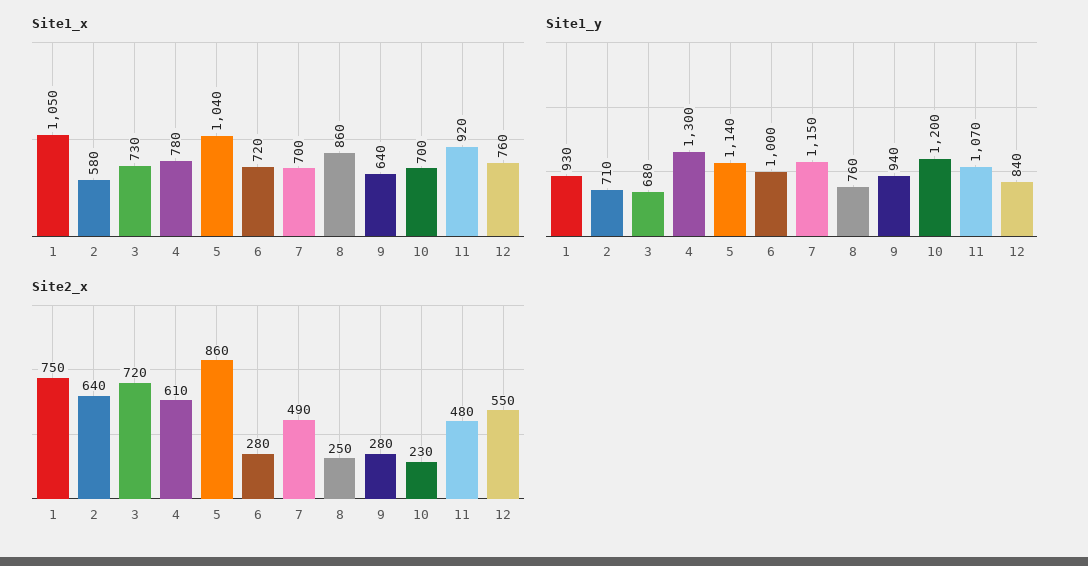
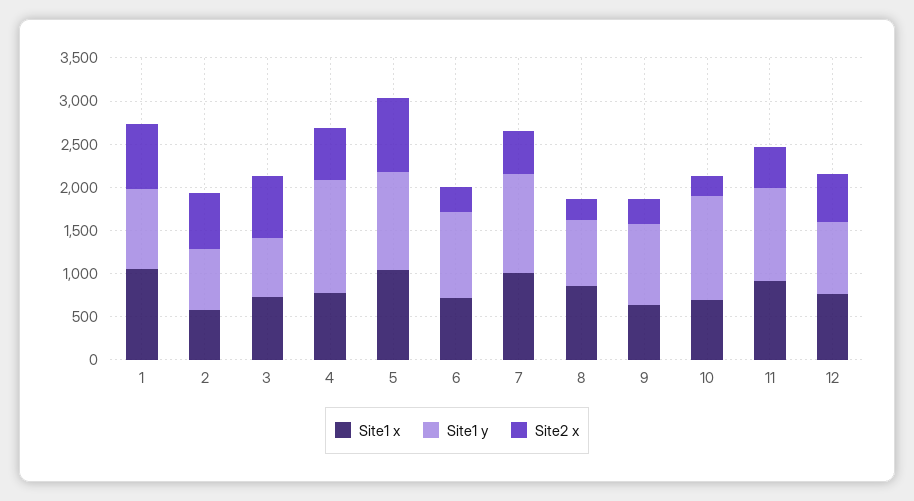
  {
    "Site1_x": {
      "1": 1050,
      "2": 580,
      "3": 730,
      "4": 780,
      "5": 1040,
      "6": 720,
-     "7": 700,
+     "7": 1000,
      "8": 860,
      "9": 640,
      "10": 700,
      "11": 920,
      "12": 760
    },
    "Site1_y": {
      "1": 930,
      "2": 710,
      "3": 680,
      "4": 1300,
      "5": 1140,
      "6": 1000,
      "7": 1150,
      "8": 760,
      "9": 940,
      "10": 1200,
      "11": 1070,
      "12": 840
    },
    "Site2_x": {
      "1": 750,
      "2": 640,
      "3": 720,
      "4": 610,
      "5": 860,
      "6": 280,
      "7": 490,
      "8": 250,
      "9": 280,
      "10": 230,
      "11": 480,
      "12": 550
    }
  }

